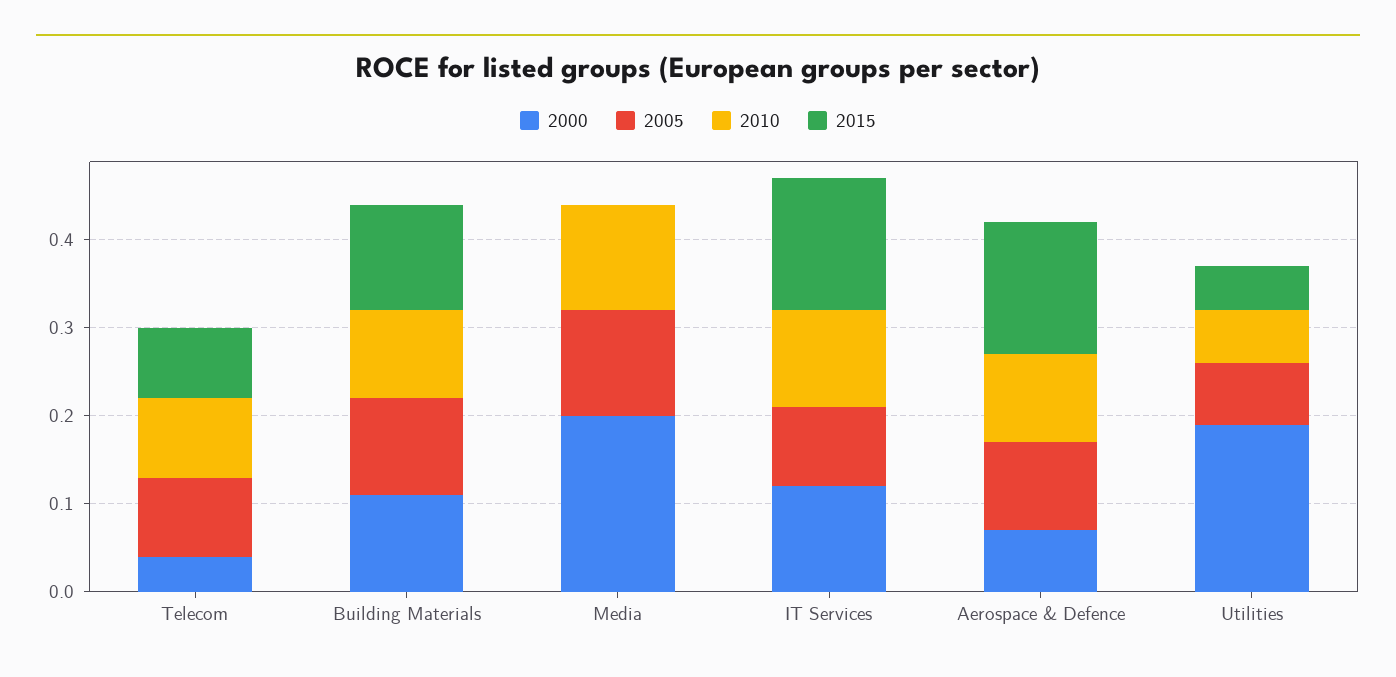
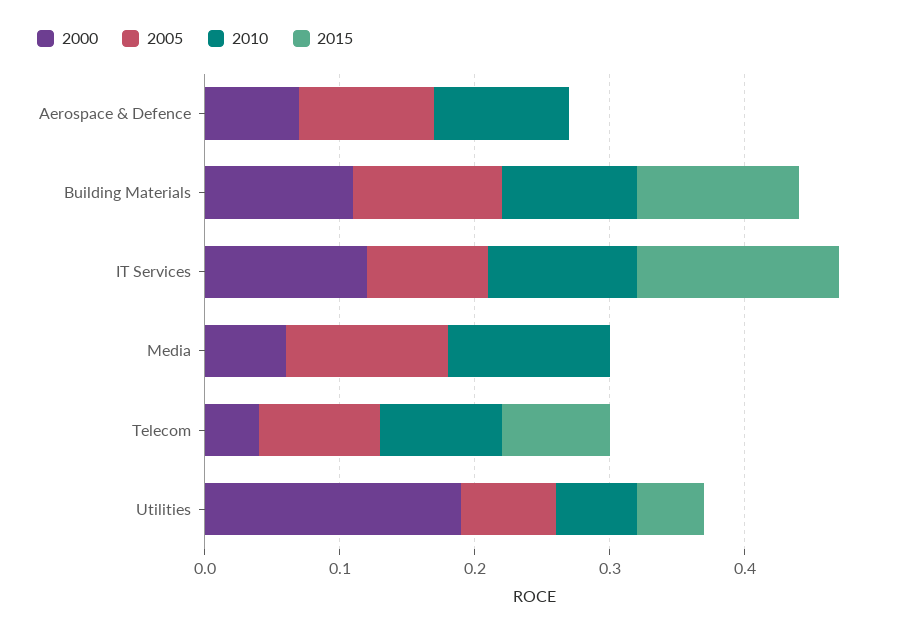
  {
    "2000": {
      "Telecom": 0.04,
      "Building Materials": 0.11,
-     "Media": 0.2,
+     "Media": 0.06,
      "IT Services": 0.12,
      "Aerospace & Defence": 0.07,
      "Utilities": 0.19
    },
    "2005": {
      "Telecom": 0.09,
      "Building Materials": 0.11,
      "Media": 0.12,
      "IT Services": 0.09,
      "Aerospace & Defence": 0.1,
      "Utilities": 0.07
    },
    "2010": {
      "Telecom": 0.09,
      "Building Materials": 0.1,
      "Media": 0.12,
      "IT Services": 0.11,
      "Aerospace & Defence": 0.1,
      "Utilities": 0.06
    },
    "2015": {
      "Telecom": 0.08,
      "Building Materials": 0.12,
      "Media": 0,
      "IT Services": 0.15,
-     "Aerospace & Defence": 0.15,
+     "Aerospace & Defence": 0,
      "Utilities": 0.05
    }
  }

